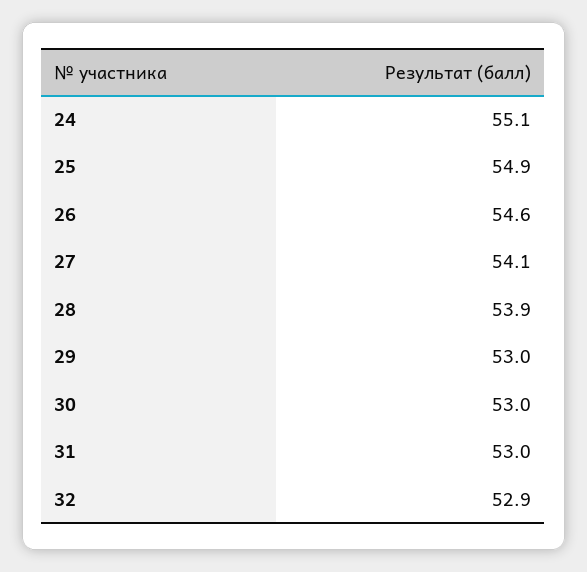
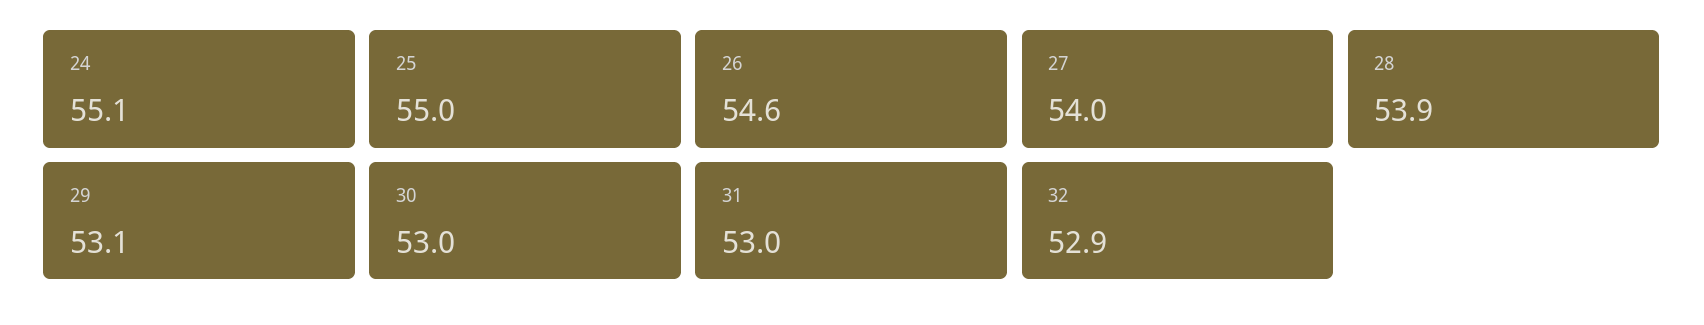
  {
    "24": 55.1,
-   "25": 54.9,
+   "25": 55,
    "26": 54.6,
-   "27": 54.1,
+   "27": 54,
    "28": 53.9,
-   "29": 53,
+   "29": 53.1,
    "30": 53,
    "31": 53,
    "32": 52.9
  }

